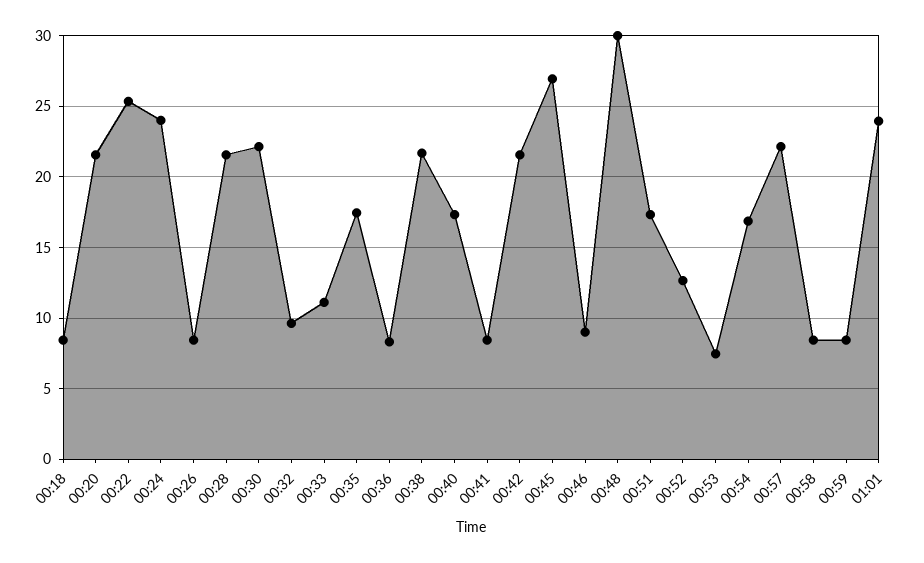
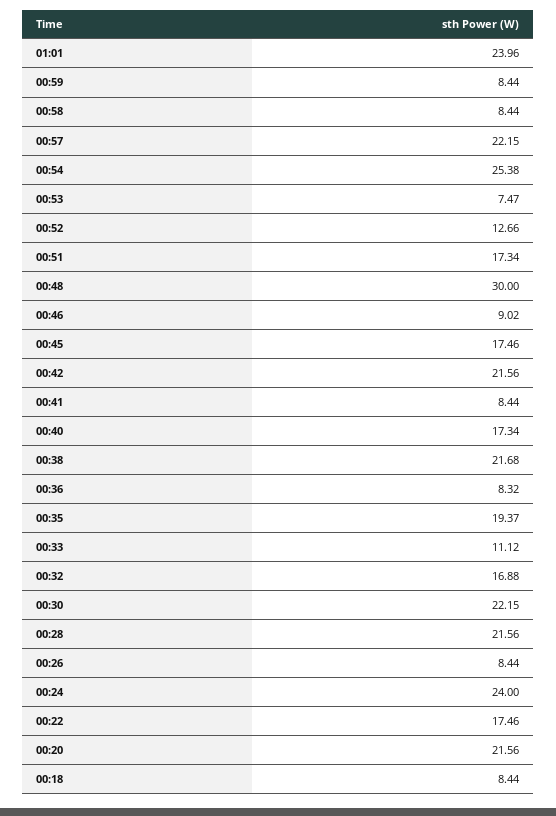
  {
    "00:18": 8.44,
    "00:20": 21.56,
-   "00:22": 25.5,
+   "00:22": 17.46,
    "00:24": 24,
    "00:26": 8.44,
    "00:28": 21.56,
    "00:30": 22.15,
-   "00:32": 9.5,
+   "00:32": 16.88,
    "00:33": 11.12,
-   "00:35": 17.5,
+   "00:35": 19.37,
    "00:36": 8.32,
    "00:38": 21.68,
    "00:40": 17.34,
    "00:41": 8.44,
    "00:42": 21.56,
-   "00:45": 27,
+   "00:45": 17.46,
    "00:46": 9.02,
    "00:48": 30,
    "00:51": 17.34,
    "00:52": 12.66,
    "00:53": 7.47,
-   "00:54": 17,
+   "00:54": 25.38,
    "00:57": 22.15,
    "00:58": 8.44,
    "00:59": 8.44,
    "01:01": 23.96
  }

